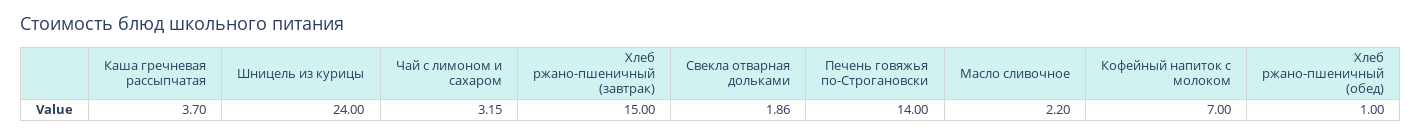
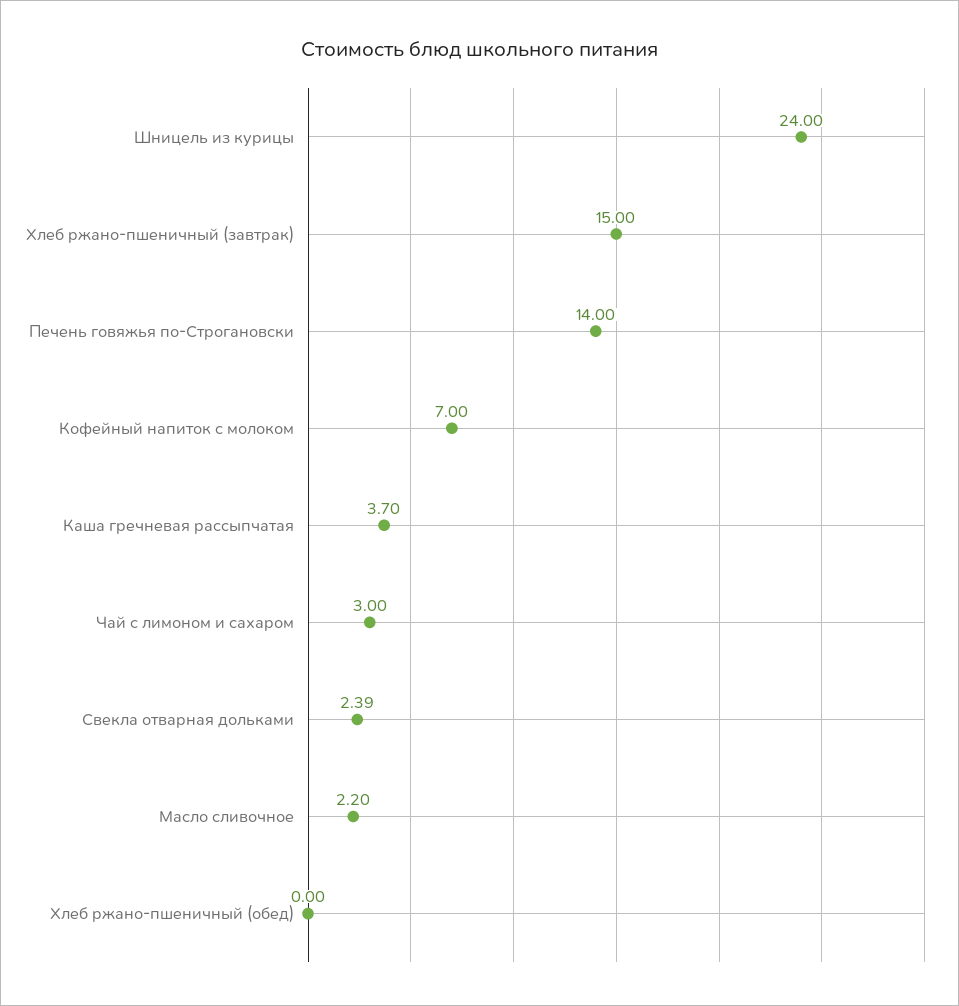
  {
    "Каша гречневая рассыпчатая": 3.7,
    "Шницель из курицы": 24,
-   "Чай с лимоном и сахаром": 3.15,
+   "Чай с лимоном и сахаром": 3,
    "Хлеб ржано-пшеничный (завтрак)": 15,
-   "Свекла отварная дольками": 1.86,
+   "Свекла отварная дольками": 2.39,
    "Печень говяжья по-Строгановски": 14,
    "Масло сливочное": 2.2,
    "Кофейный напиток с молоком": 7,
-   "Хлеб ржано-пшеничный (обед)": 1
+   "Хлеб ржано-пшеничный (обед)": 0
  }

